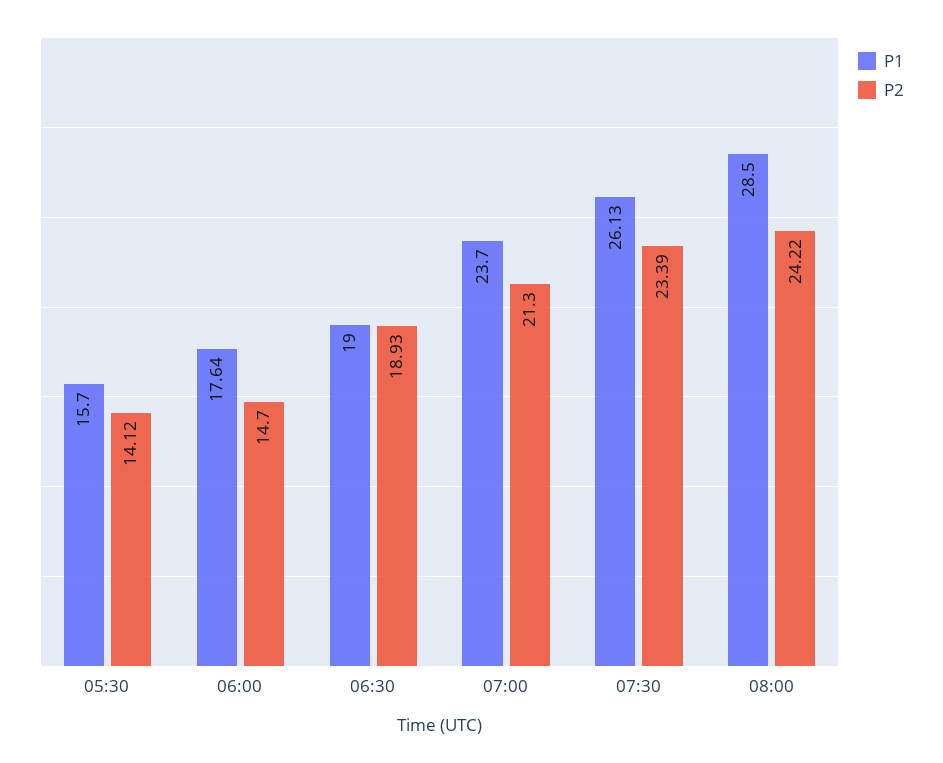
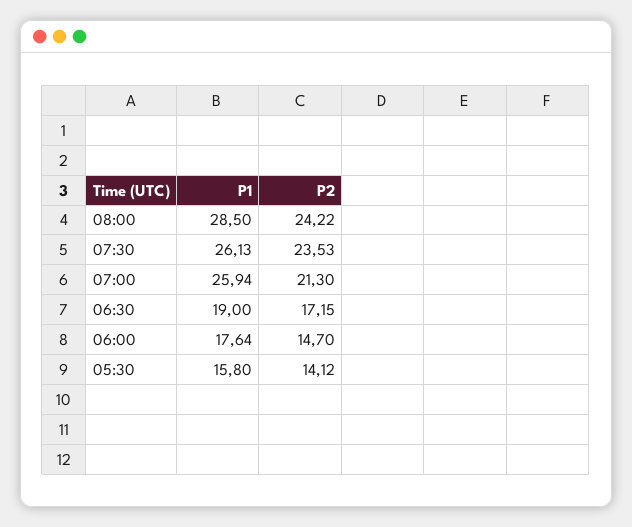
  {
    "P1": {
-     "05:30": 15.7,
+     "05:30": 15.8,
      "06:00": 17.64,
      "06:30": 19,
-     "07:00": 23.7,
+     "07:00": 25.94,
      "07:30": 26.13,
      "08:00": 28.5
    },
    "P2": {
      "05:30": 14.12,
      "06:00": 14.7,
-     "06:30": 18.93,
+     "06:30": 17.15,
      "07:00": 21.3,
-     "07:30": 23.39,
+     "07:30": 23.53,
      "08:00": 24.22
    }
  }

